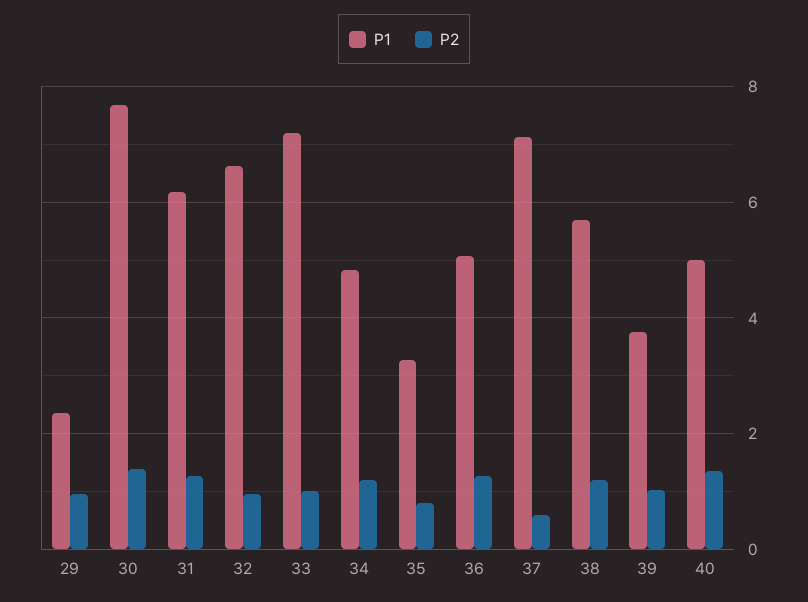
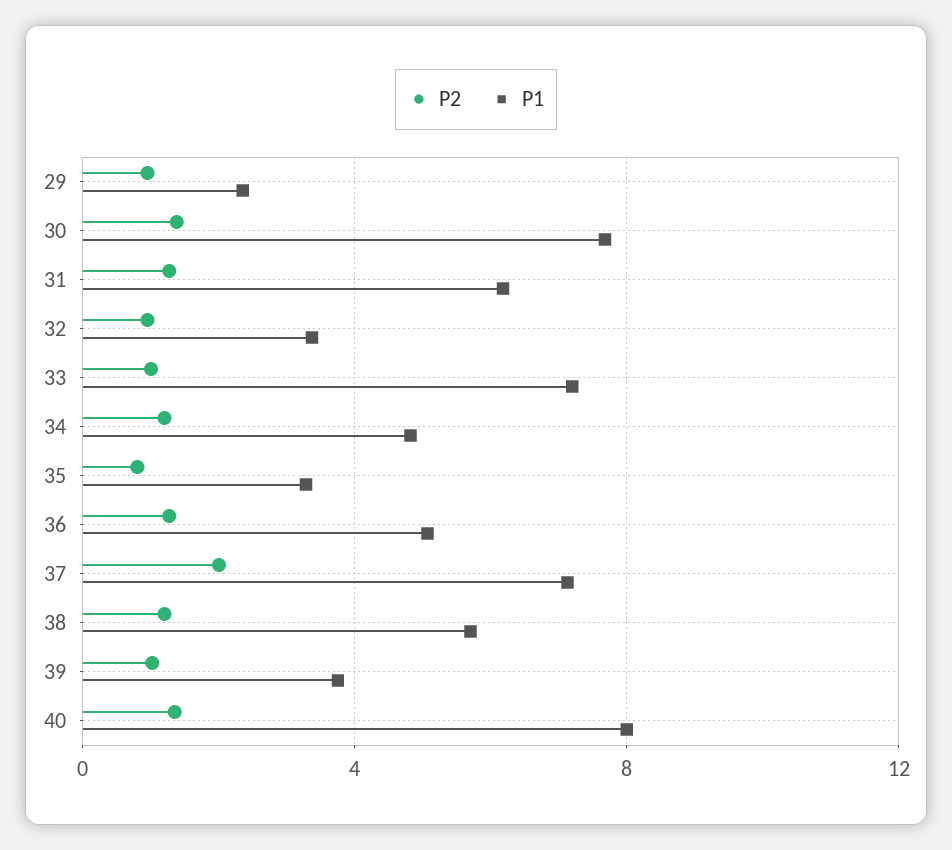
  {
    "P1": {
      "29": 2.4,
      "30": 7.6,
      "31": 6.2,
-     "32": 6.6,
+     "32": 3.5,
      "33": 7.2,
      "34": 4.8,
      "35": 3.2,
      "36": 5,
      "37": 7.2,
      "38": 5.8,
      "39": 3.8,
-     "40": 5
+     "40": 8
    },
    "P2": {
      "29": 1,
      "30": 1.4,
      "31": 1.2,
      "32": 1,
      "33": 1,
      "34": 1.2,
      "35": 0.8,
      "36": 1.2,
-     "37": 0.6,
+     "37": 2,
      "38": 1.2,
      "39": 1,
      "40": 1.4
    }
  }

